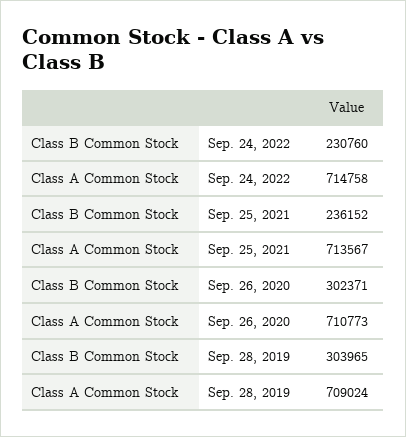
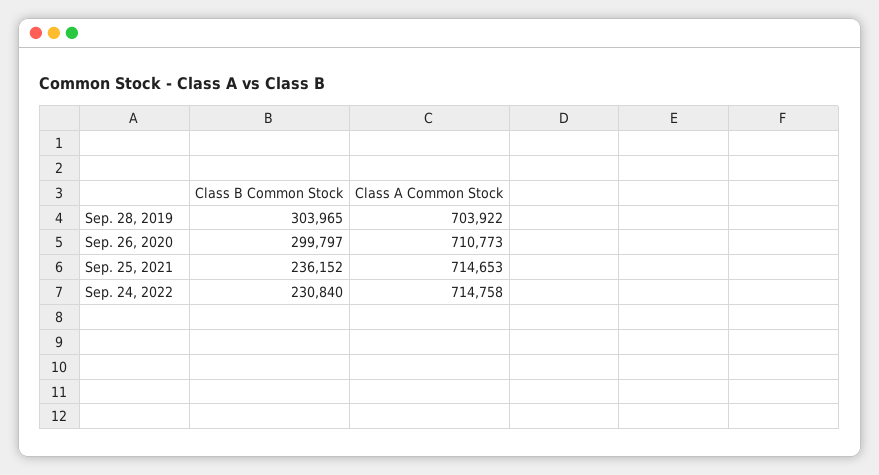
  {
    "Class B Common Stock": {
-     "Sep. 24, 2022": 230760,
+     "Sep. 24, 2022": 230840,
      "Sep. 25, 2021": 236152,
-     "Sep. 26, 2020": 302371,
+     "Sep. 26, 2020": 299797,
      "Sep. 28, 2019": 303965
    },
    "Class A Common Stock": {
      "Sep. 24, 2022": 714758,
-     "Sep. 25, 2021": 713567,
+     "Sep. 25, 2021": 714653,
      "Sep. 26, 2020": 710773,
-     "Sep. 28, 2019": 709024
+     "Sep. 28, 2019": 703922
    }
  }

